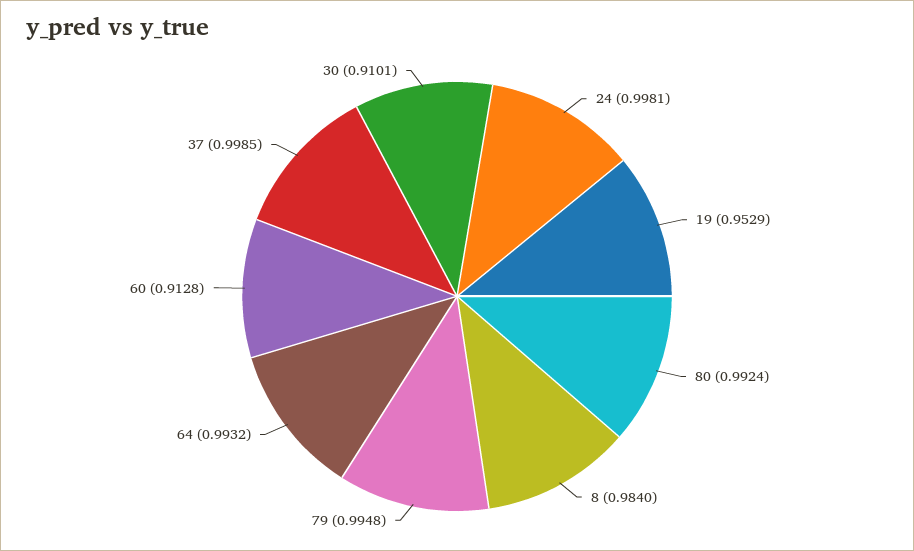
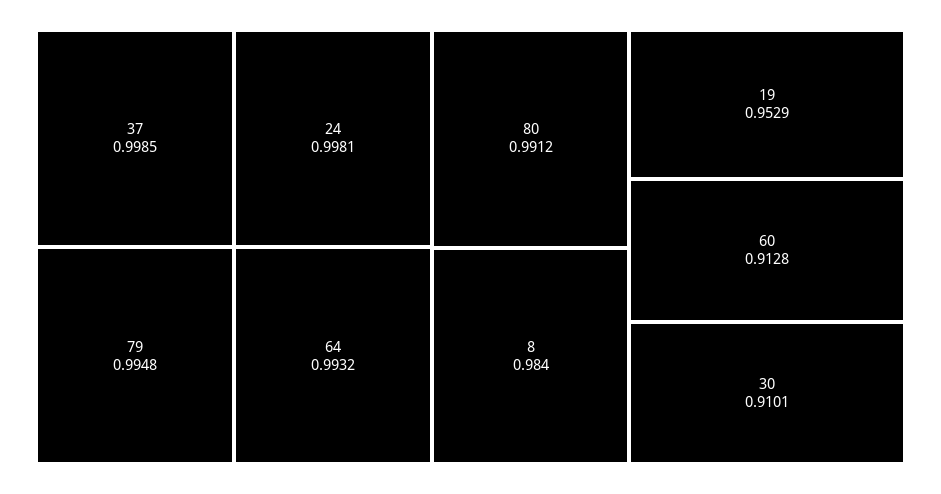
  {
    "24": 0.9981,
    "19": 0.9529,
-   "80": 0.9924,
+   "80": 0.9912,
    "8": 0.984,
    "79": 0.9948,
    "64": 0.9932,
    "60": 0.9128,
    "37": 0.9985,
    "30": 0.9101
  }

